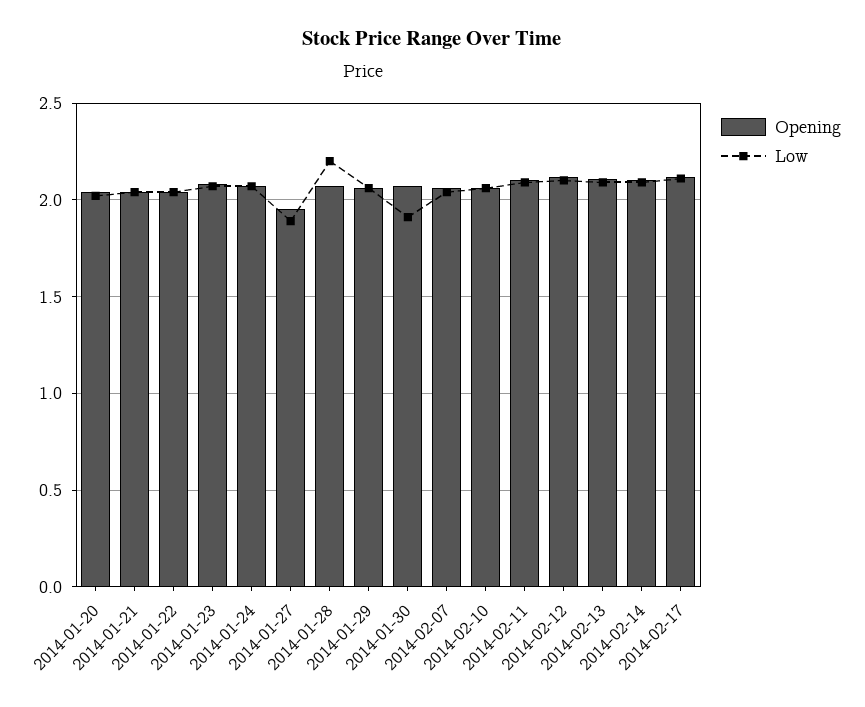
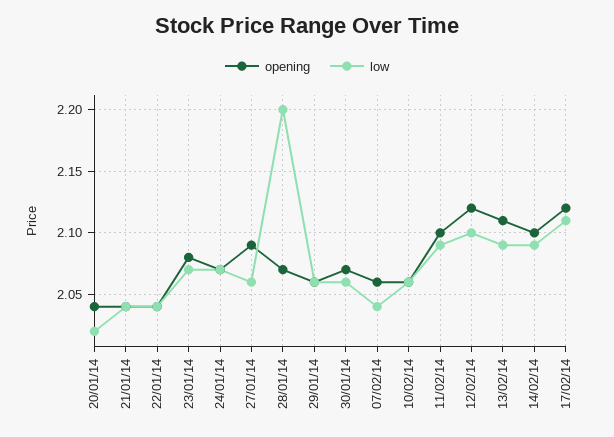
  {
    "Opening": {
      "2014-01-20": 2.04,
      "2014-01-21": 2.04,
      "2014-01-22": 2.04,
      "2014-01-23": 2.08,
      "2014-01-24": 2.07,
-     "2014-01-27": 1.95,
+     "2014-01-27": 2.09,
      "2014-01-28": 2.07,
      "2014-01-29": 2.06,
      "2014-01-30": 2.07,
      "2014-02-07": 2.06,
      "2014-02-10": 2.06,
      "2014-02-11": 2.1,
      "2014-02-12": 2.12,
      "2014-02-13": 2.11,
      "2014-02-14": 2.1,
      "2014-02-17": 2.12
    },
    "Low": {
      "2014-01-20": 2.02,
      "2014-01-21": 2.04,
      "2014-01-22": 2.04,
      "2014-01-23": 2.07,
      "2014-01-24": 2.07,
-     "2014-01-27": 1.9,
+     "2014-01-27": 2.06,
      "2014-01-28": 2.2,
      "2014-01-29": 2.06,
-     "2014-01-30": 1.9,
+     "2014-01-30": 2.06,
      "2014-02-07": 2.04,
      "2014-02-10": 2.06,
      "2014-02-11": 2.09,
      "2014-02-12": 2.1,
      "2014-02-13": 2.09,
      "2014-02-14": 2.09,
      "2014-02-17": 2.11
    }
  }

